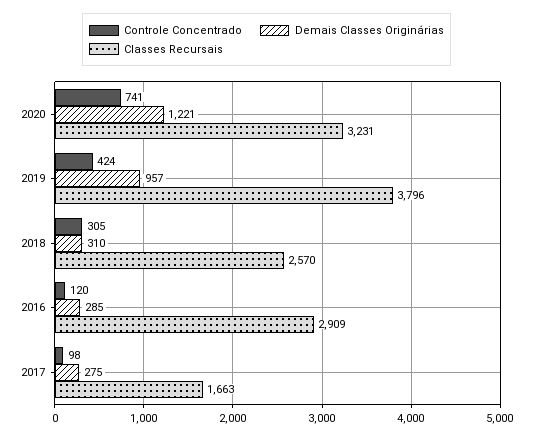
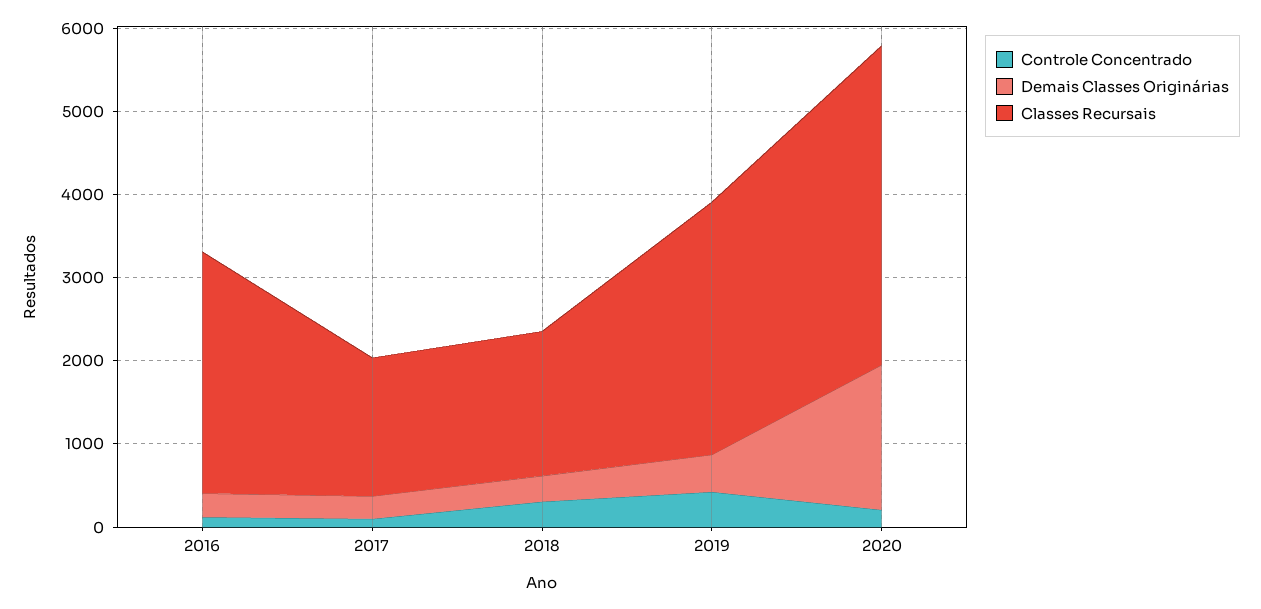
  {
    "Controle Concentrado": {
-     "2020": 741,
+     "2020": 200,
      "2019": 424,
      "2018": 305,
      "2016": 120,
      "2017": 98
    },
    "Demais Classes Originárias": {
-     "2020": 1221,
+     "2020": 1800,
-     "2019": 957,
+     "2019": 400,
      "2018": 310,
      "2016": 285,
      "2017": 275
    },
    "Classes Recursais": {
-     "2020": 3231,
+     "2020": 3800,
-     "2019": 3796,
+     "2019": 3000,
-     "2018": 2570,
+     "2018": 1800,
      "2016": 2909,
      "2017": 1663
    }
  }

